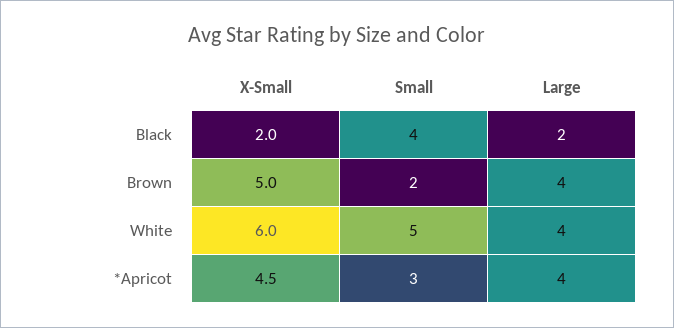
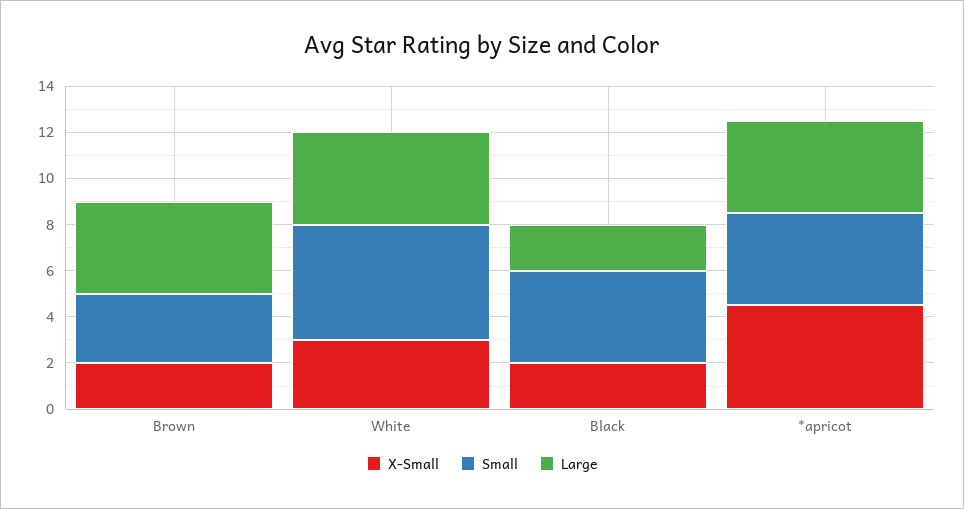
  {
    "X-Small": {
      "Black": 2,
-     "Brown": 5,
+     "Brown": 2,
-     "White": 6,
+     "White": 3,
      "*Apricot": 4.5
    },
    "Small": {
      "Black": 4,
-     "Brown": 2,
+     "Brown": 3,
      "White": 5,
-     "*Apricot": 3
+     "*Apricot": 4
    },
    "Large": {
      "Black": 2,
      "Brown": 4,
      "White": 4,
      "*Apricot": 4
    }
  }

